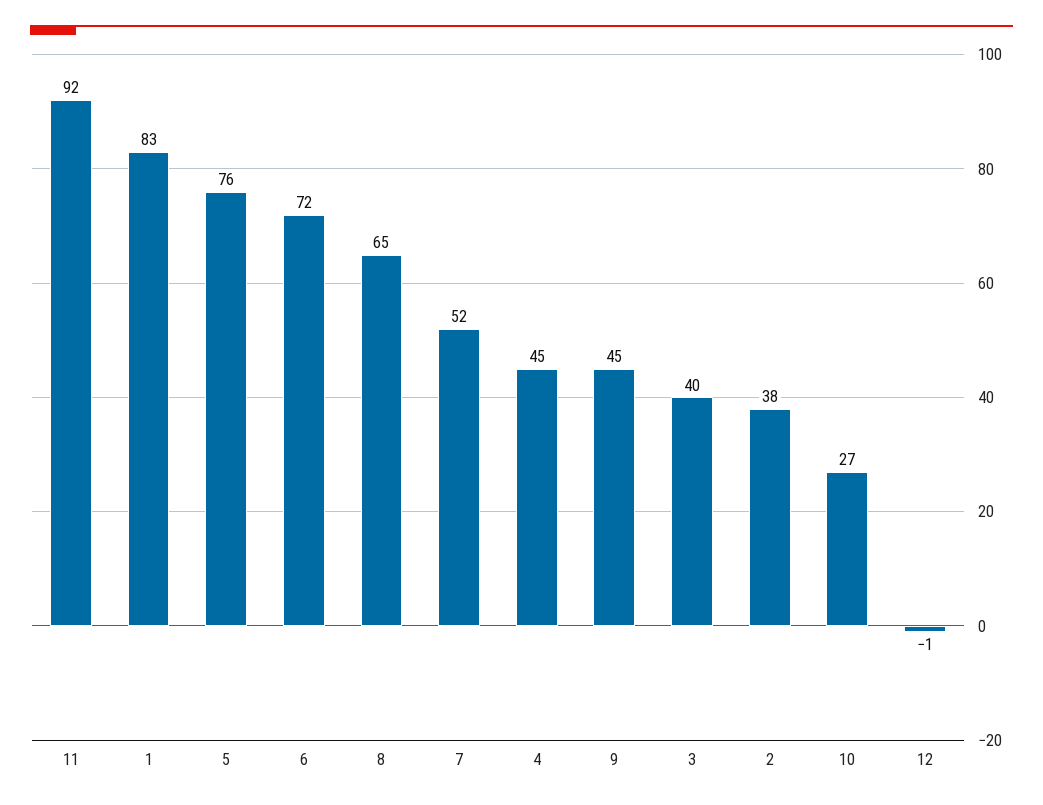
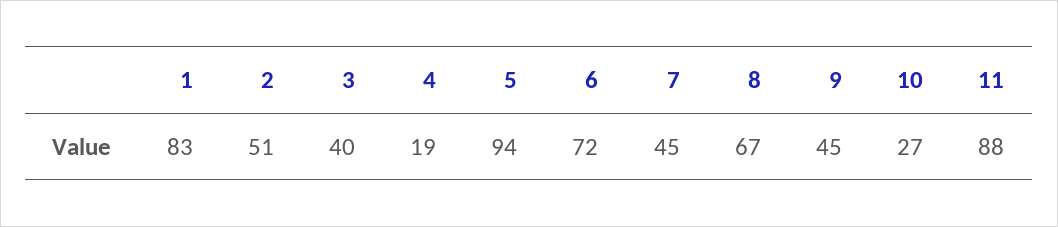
  {
-   "11": 92,
+   "11": 88,
    "1": 83,
-   "5": 76,
+   "5": 94,
    "6": 72,
-   "8": 65,
+   "8": 67,
-   "7": 52,
+   "7": 45,
-   "4": 45,
+   "4": 19,
    "9": 45,
    "3": 40,
-   "2": 38,
+   "2": 51,
-   "10": 27,
+   "10": 27
-   "12": -1
  }

